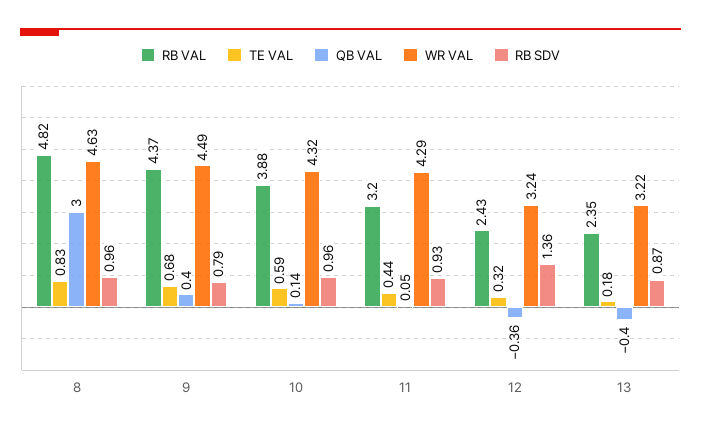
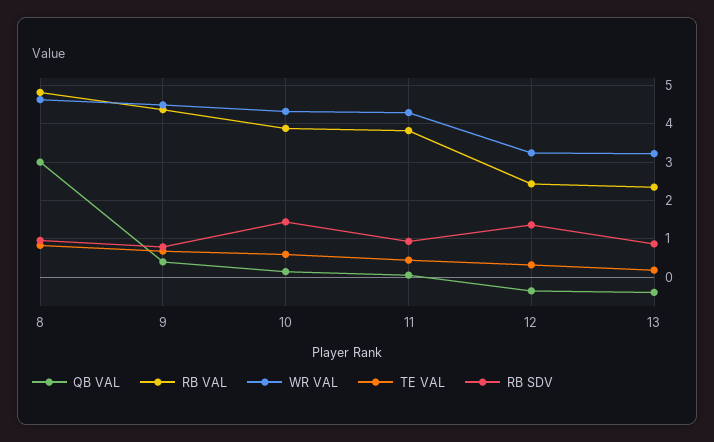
  {
    "RB VAL": {
      "8": 4.82,
      "9": 4.37,
      "10": 3.88,
-     "11": 3.2,
+     "11": 3.8,
      "12": 2.43,
      "13": 2.35
    },
    "TE VAL": {
      "8": 0.83,
      "9": 0.68,
      "10": 0.59,
      "11": 0.44,
      "12": 0.32,
      "13": 0.18
    },
    "QB VAL": {
      "8": 3,
      "9": 0.4,
      "10": 0.14,
      "11": 0.05,
      "12": -0.36,
      "13": -0.4
    },
    "WR VAL": {
      "8": 4.63,
      "9": 4.49,
      "10": 4.32,
      "11": 4.29,
      "12": 3.24,
      "13": 3.22
    },
    "RB SDV": {
      "8": 0.96,
      "9": 0.79,
-     "10": 0.96,
+     "10": 1.4,
      "11": 0.93,
      "12": 1.36,
      "13": 0.87
    }
  }

